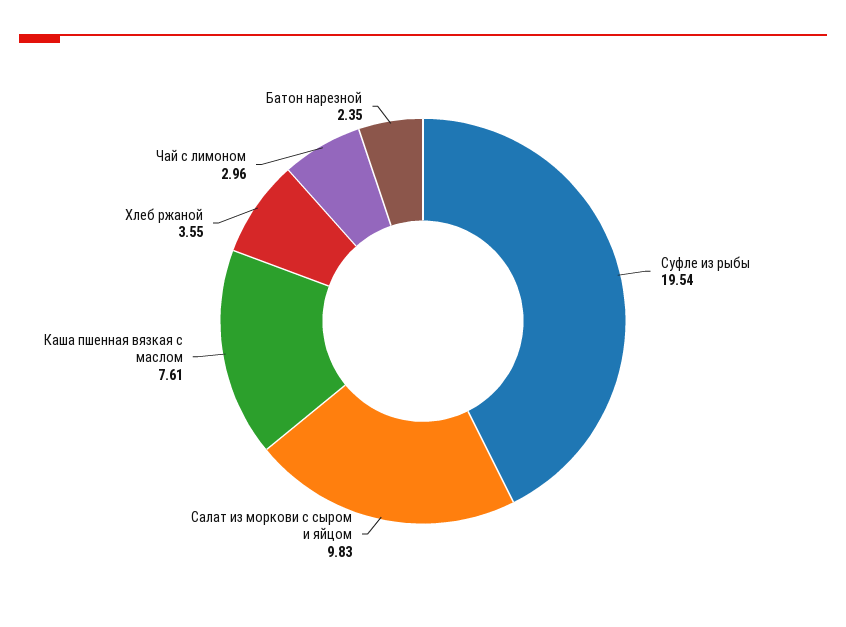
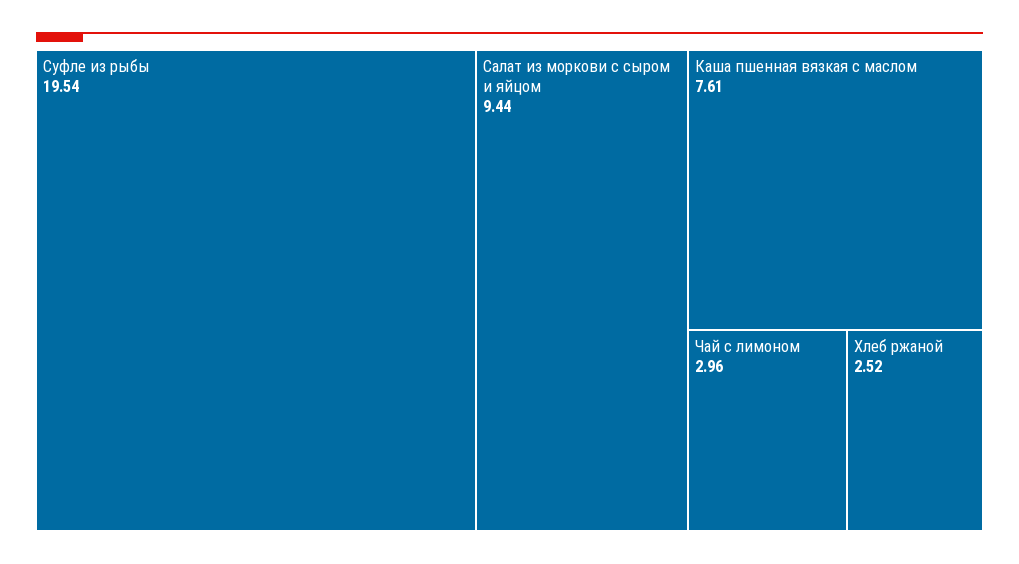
  {
    "Суфле из рыбы": 19.54,
-   "Салат из моркови с сыром и яйцом": 9.83,
+   "Салат из моркови с сыром и яйцом": 9.44,
    "Каша пшенная вязкая с маслом": 7.61,
-   "Хлеб ржаной": 3.55,
+   "Хлеб ржаной": 2.52,
-   "Чай с лимоном": 2.96,
+   "Чай с лимоном": 2.96
-   "Батон нарезной": 2.35
  }

